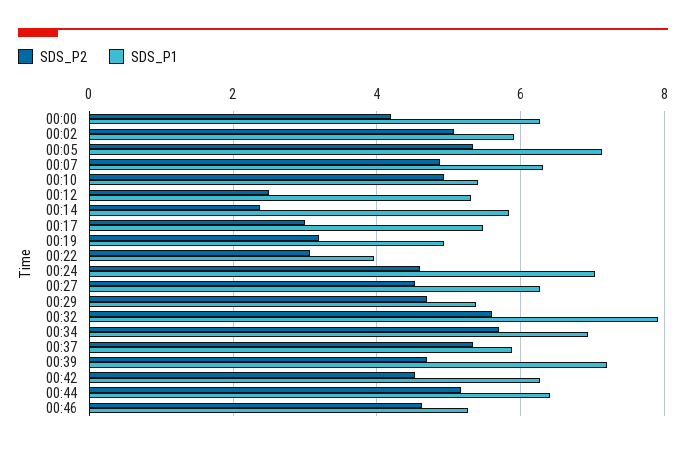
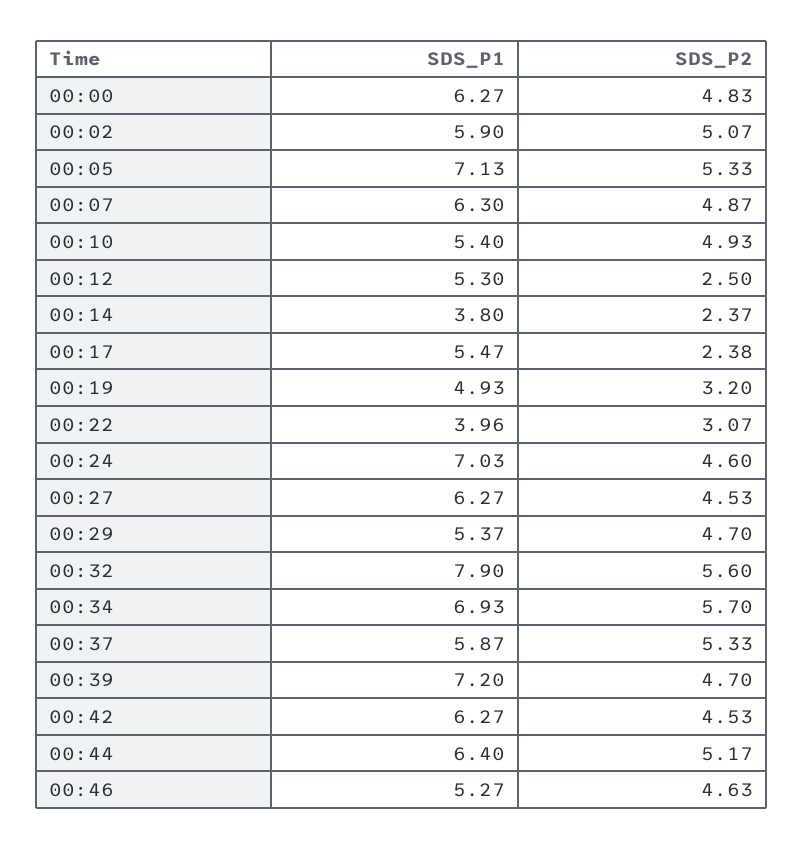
  {
    "SDS_P2": {
-     "00:00": 4.2,
+     "00:00": 4.83,
      "00:02": 5.07,
      "00:05": 5.33,
      "00:07": 4.87,
      "00:10": 4.93,
      "00:12": 2.5,
      "00:14": 2.37,
-     "00:17": 3,
+     "00:17": 2.38,
      "00:19": 3.2,
      "00:22": 3.07,
      "00:24": 4.6,
      "00:27": 4.53,
      "00:29": 4.7,
      "00:32": 5.6,
      "00:34": 5.7,
      "00:37": 5.33,
      "00:39": 4.7,
      "00:42": 4.53,
      "00:44": 5.17,
      "00:46": 4.63
    },
    "SDS_P1": {
      "00:00": 6.27,
      "00:02": 5.9,
      "00:05": 7.13,
      "00:07": 6.3,
      "00:10": 5.4,
      "00:12": 5.3,
-     "00:14": 5.8,
+     "00:14": 3.8,
      "00:17": 5.47,
      "00:19": 4.93,
      "00:22": 3.96,
      "00:24": 7.03,
      "00:27": 6.27,
      "00:29": 5.37,
      "00:32": 7.9,
      "00:34": 6.93,
      "00:37": 5.87,
      "00:39": 7.2,
      "00:42": 6.27,
      "00:44": 6.4,
      "00:46": 5.27
    }
  }

